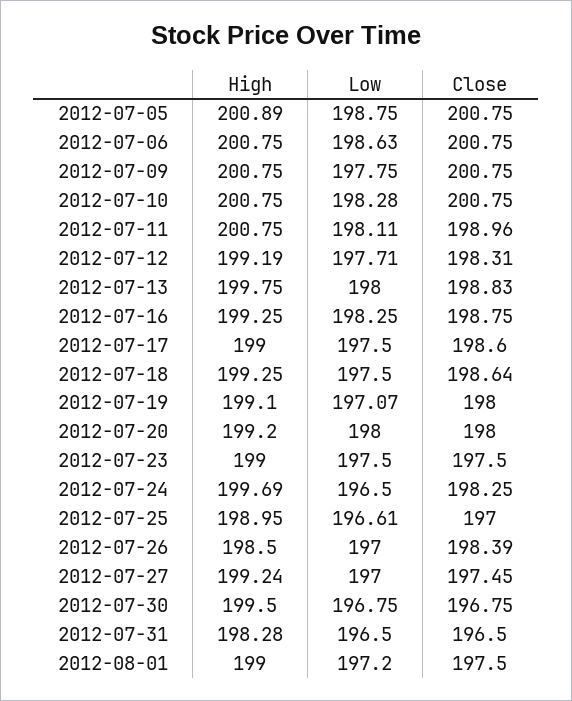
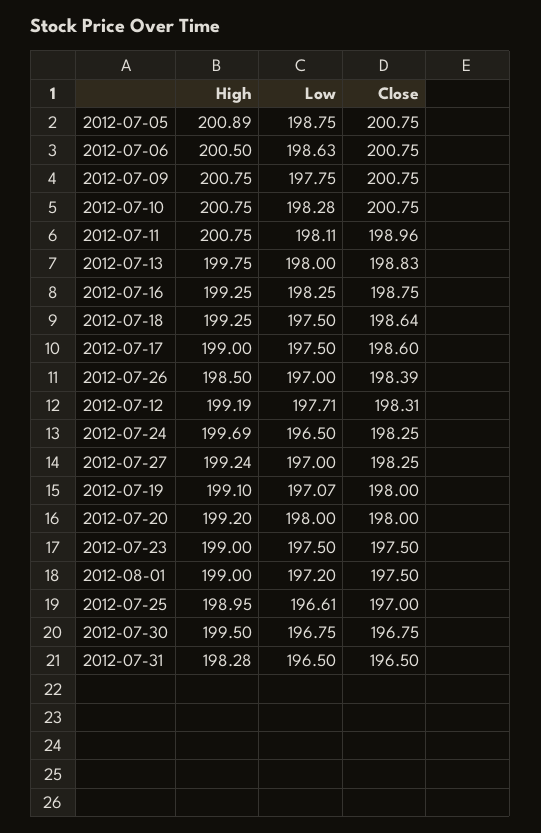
  {
    "High": {
      "2012-07-05": 200.89,
-     "2012-07-06": 200.75,
+     "2012-07-06": 200.5,
      "2012-07-09": 200.75,
      "2012-07-10": 200.75,
      "2012-07-11": 200.75,
      "2012-07-12": 199.19,
      "2012-07-13": 199.75,
      "2012-07-16": 199.25,
      "2012-07-17": 199,
      "2012-07-18": 199.25,
      "2012-07-19": 199.1,
      "2012-07-20": 199.2,
      "2012-07-23": 199,
      "2012-07-24": 199.69,
      "2012-07-25": 198.95,
      "2012-07-26": 198.5,
      "2012-07-27": 199.24,
      "2012-07-30": 199.5,
      "2012-07-31": 198.28,
      "2012-08-01": 199
    },
    "Low": {
      "2012-07-05": 198.75,
      "2012-07-06": 198.63,
      "2012-07-09": 197.75,
      "2012-07-10": 198.28,
      "2012-07-11": 198.11,
      "2012-07-12": 197.71,
      "2012-07-13": 198,
      "2012-07-16": 198.25,
      "2012-07-17": 197.5,
      "2012-07-18": 197.5,
      "2012-07-19": 197.07,
      "2012-07-20": 198,
      "2012-07-23": 197.5,
      "2012-07-24": 196.5,
      "2012-07-25": 196.61,
      "2012-07-26": 197,
      "2012-07-27": 197,
      "2012-07-30": 196.75,
      "2012-07-31": 196.5,
      "2012-08-01": 197.2
    },
    "Close": {
      "2012-07-05": 200.75,
      "2012-07-06": 200.75,
      "2012-07-09": 200.75,
      "2012-07-10": 200.75,
      "2012-07-11": 198.96,
      "2012-07-12": 198.31,
      "2012-07-13": 198.83,
      "2012-07-16": 198.75,
      "2012-07-17": 198.6,
      "2012-07-18": 198.64,
      "2012-07-19": 198,
      "2012-07-20": 198,
      "2012-07-23": 197.5,
      "2012-07-24": 198.25,
      "2012-07-25": 197,
      "2012-07-26": 198.39,
-     "2012-07-27": 197.45,
+     "2012-07-27": 198.25,
      "2012-07-30": 196.75,
      "2012-07-31": 196.5,
      "2012-08-01": 197.5
    }
  }

